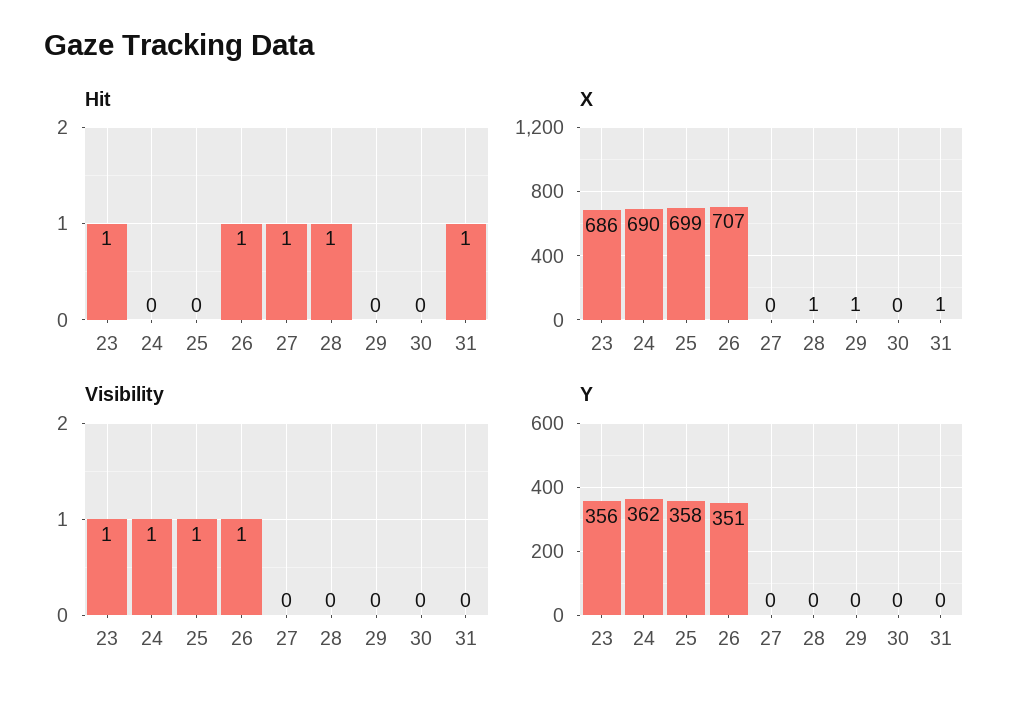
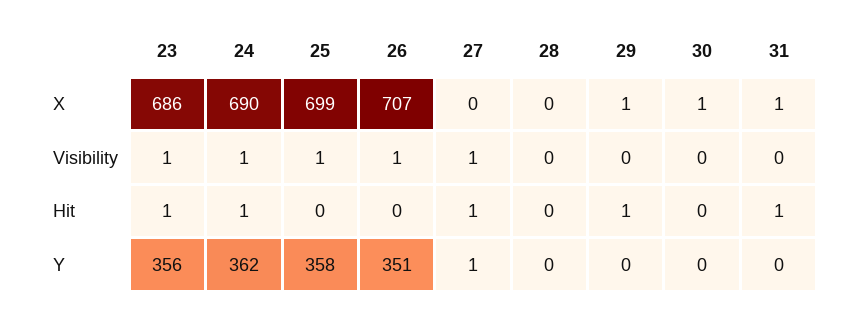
  {
    "Hit": {
      "23": 1,
-     "24": 0,
+     "24": 1,
      "25": 0,
-     "26": 1,
+     "26": 0,
      "27": 1,
-     "28": 1,
+     "28": 0,
-     "29": 0,
+     "29": 1,
      "30": 0,
      "31": 1
    },
    "X": {
      "23": 686,
      "24": 690,
      "25": 699,
      "26": 707,
      "27": 0,
-     "28": 1,
+     "28": 0,
      "29": 1,
-     "30": 0,
+     "30": 1,
      "31": 1
    },
    "Visibility": {
      "23": 1,
      "24": 1,
      "25": 1,
      "26": 1,
-     "27": 0,
+     "27": 1,
      "28": 0,
      "29": 0,
      "30": 0,
      "31": 0
    },
    "Y": {
      "23": 356,
      "24": 362,
      "25": 358,
      "26": 351,
-     "27": 0,
+     "27": 1,
      "28": 0,
      "29": 0,
      "30": 0,
      "31": 0
    }
  }

